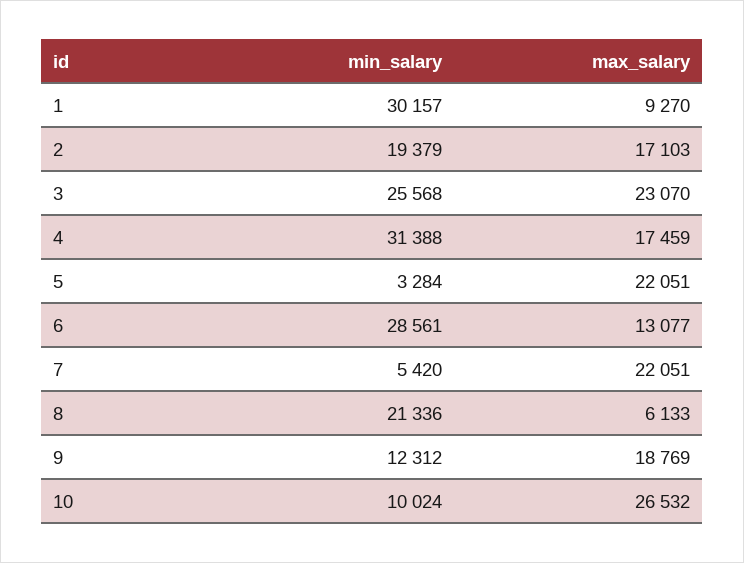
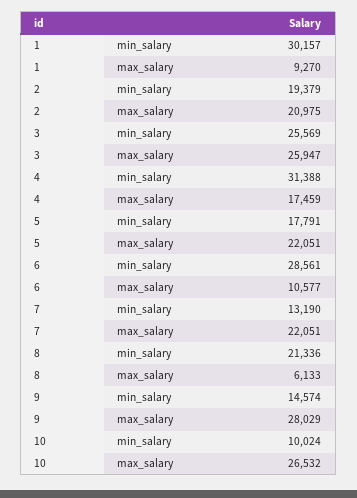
  {
    "min_salary": {
      "1": 30157,
      "2": 19379,
-     "3": 25568,
+     "3": 25569,
      "4": 31388,
-     "5": 3284,
+     "5": 17791,
      "6": 28561,
-     "7": 5420,
+     "7": 13190,
      "8": 21336,
-     "9": 12312,
+     "9": 14574,
      "10": 10024
    },
    "max_salary": {
      "1": 9270,
-     "2": 17103,
+     "2": 20975,
-     "3": 23070,
+     "3": 25947,
      "4": 17459,
      "5": 22051,
-     "6": 13077,
+     "6": 10577,
      "7": 22051,
      "8": 6133,
-     "9": 18769,
+     "9": 28029,
      "10": 26532
    }
  }

